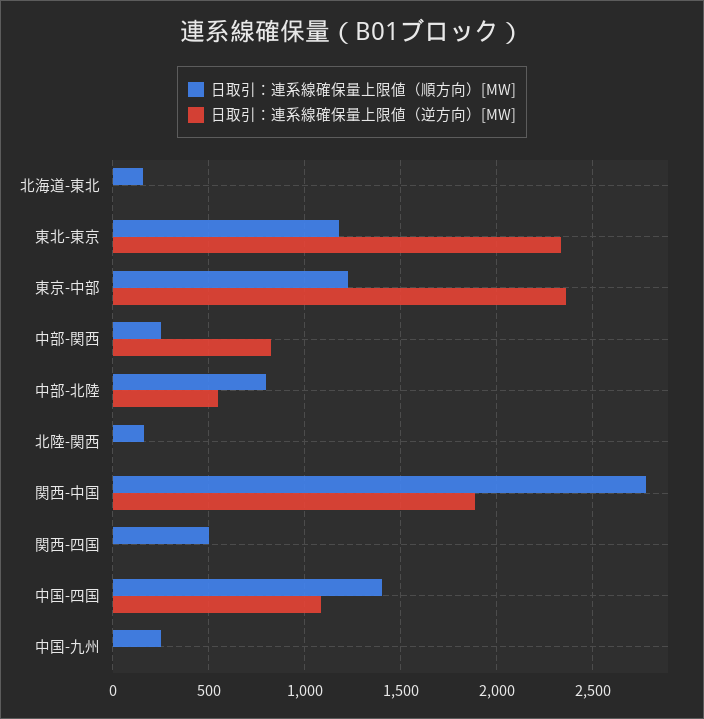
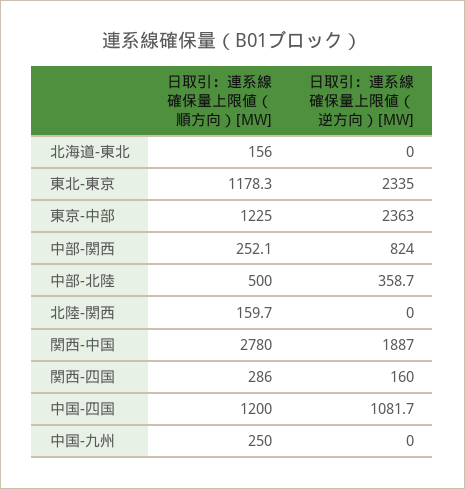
  {
    "日取引：連系線確保量上限値（順方向）[MW]": {
      "北海道-東北": 156,
      "東北-東京": 1178.3,
      "東京-中部": 1225,
      "中部-関西": 252.1,
-     "中部-北陸": 800,
+     "中部-北陸": 500,
      "北陸-関西": 159.7,
      "関西-中国": 2780,
-     "関西-四国": 500,
+     "関西-四国": 286,
-     "中国-四国": 1400,
+     "中国-四国": 1200,
      "中国-九州": 250
    },
    "日取引：連系線確保量上限値（逆方向）[MW]": {
      "北海道-東北": 0,
      "東北-東京": 2335,
      "東京-中部": 2363,
      "中部-関西": 824,
-     "中部-北陸": 550,
+     "中部-北陸": 358.7,
      "北陸-関西": 0,
      "関西-中国": 1887,
-     "関西-四国": 0,
+     "関西-四国": 160,
      "中国-四国": 1081.7,
      "中国-九州": 0
    }
  }

